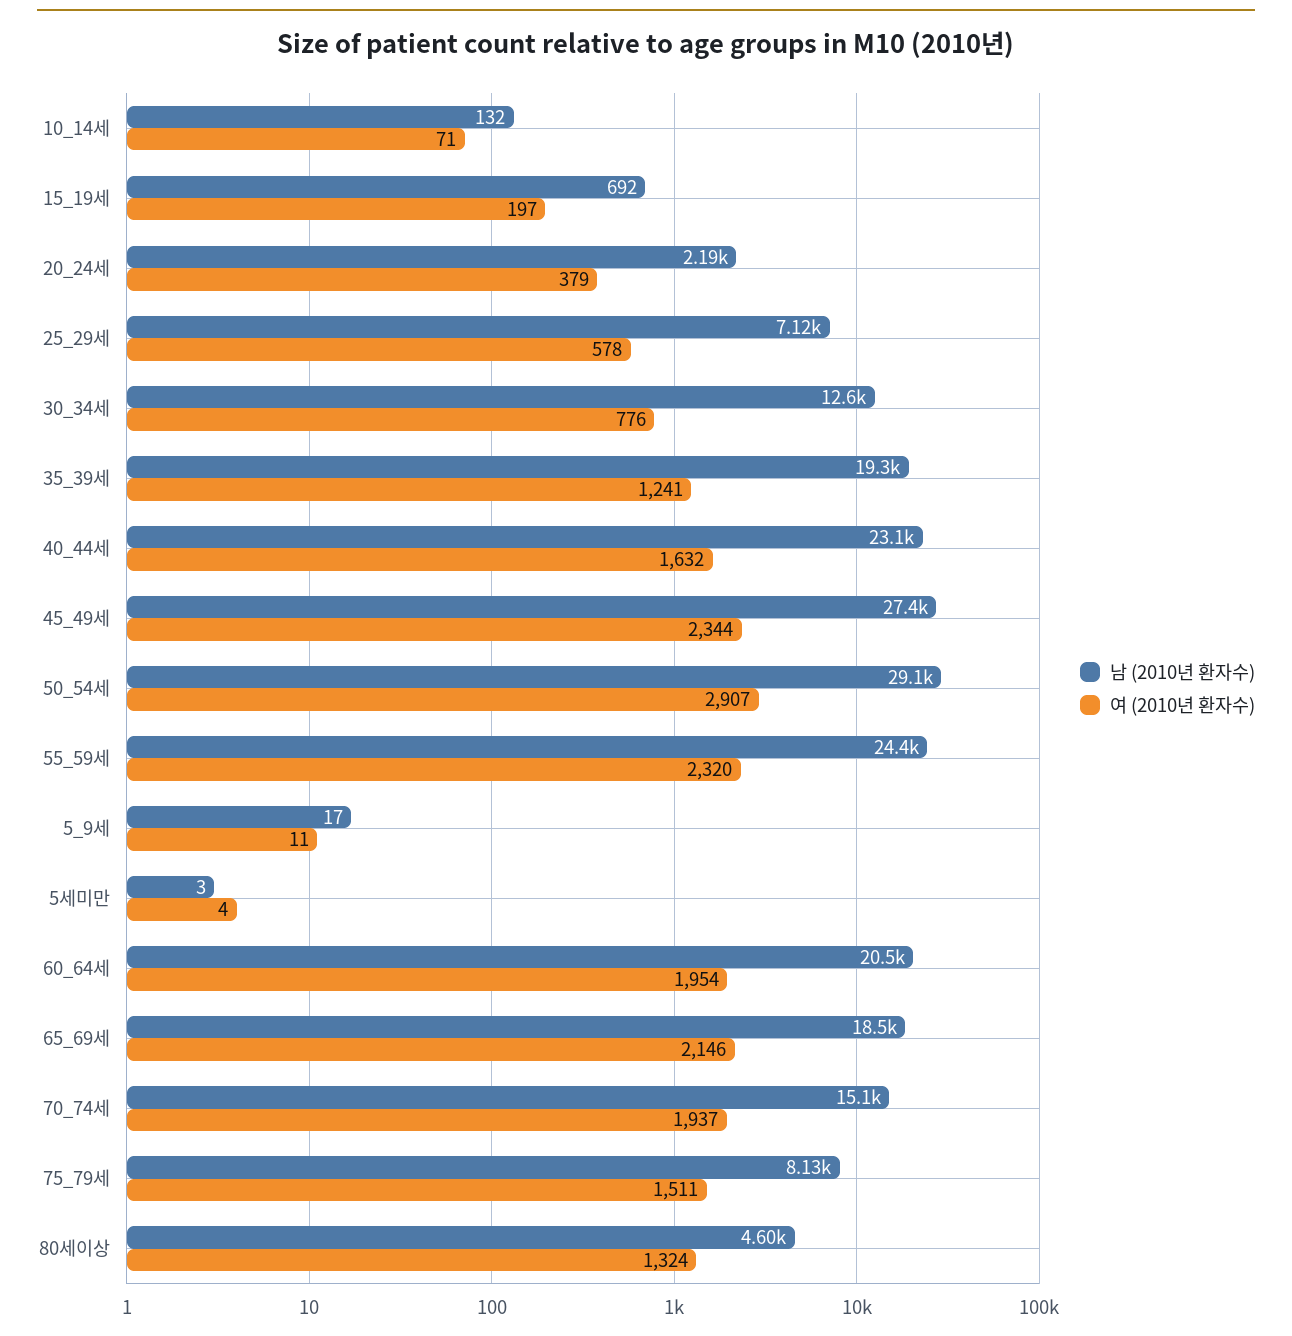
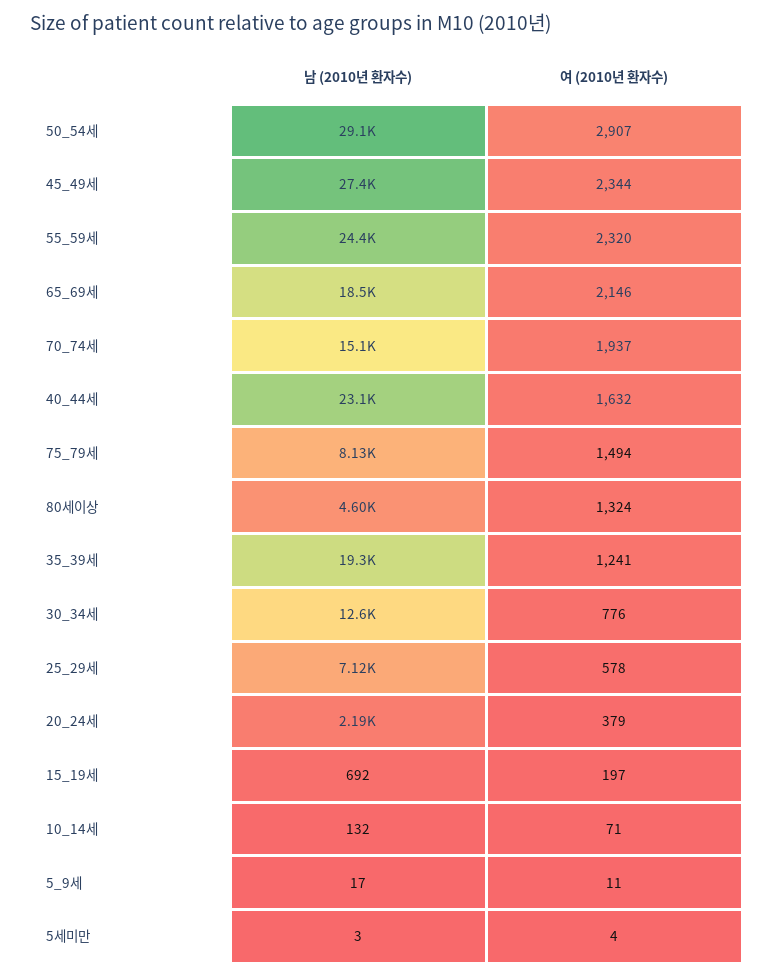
  {
    "남 (2010년 환자수)": {
      "10_14세": 132,
      "15_19세": 692,
      "20_24세": 2190,
      "25_29세": 7120,
      "30_34세": 12600,
      "35_39세": 19300,
      "40_44세": 23100,
      "45_49세": 27400,
      "50_54세": 29100,
      "55_59세": 24400,
      "5_9세": 17,
      "5세미만": 3,
-     "60_64세": 20500,
      "65_69세": 18500,
      "70_74세": 15100,
      "75_79세": 8130,
      "80세이상": 4600
    },
    "여 (2010년 환자수)": {
      "10_14세": 71,
      "15_19세": 197,
      "20_24세": 379,
      "25_29세": 578,
      "30_34세": 776,
      "35_39세": 1241,
      "40_44세": 1632,
      "45_49세": 2344,
      "50_54세": 2907,
      "55_59세": 2320,
      "5_9세": 11,
      "5세미만": 4,
-     "60_64세": 1954,
      "65_69세": 2146,
      "70_74세": 1937,
-     "75_79세": 1511,
+     "75_79세": 1494,
      "80세이상": 1324
    }
  }

